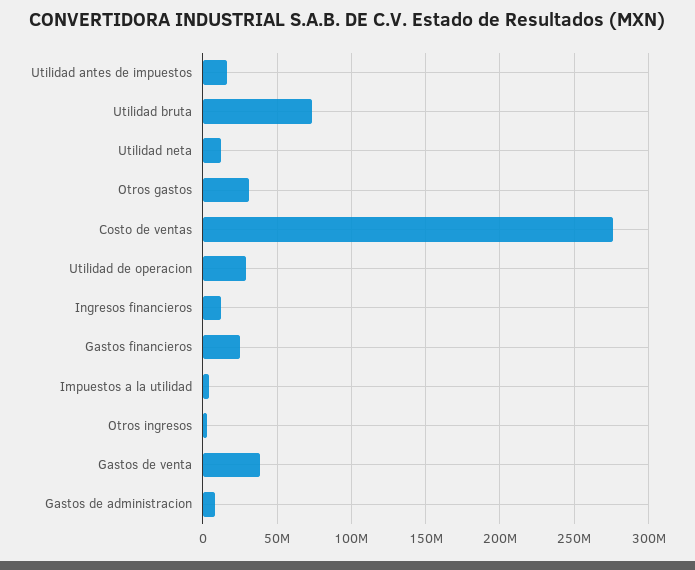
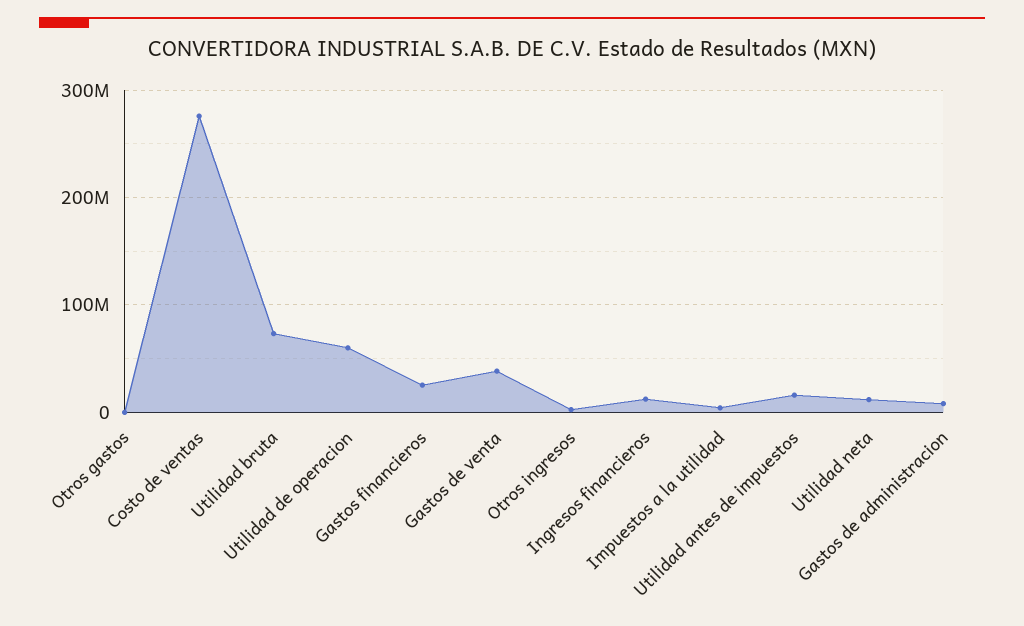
  {
    "Utilidad antes de impuestos": 15000000,
    "Utilidad bruta": 75000000,
    "Utilidad neta": 10000000,
-   "Otros gastos": 30000000,
+   "Otros gastos": 0,
    "Costo de ventas": 275000000,
-   "Utilidad de operacion": 30000000,
+   "Utilidad de operacion": 60000000,
    "Ingresos financieros": 10000000,
    "Gastos financieros": 25000000,
    "Impuestos a la utilidad": 5000000,
    "Otros ingresos": 0,
    "Gastos de venta": 40000000,
    "Gastos de administracion": 10000000
  }

